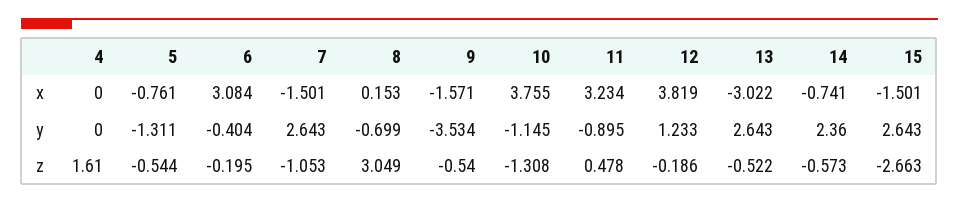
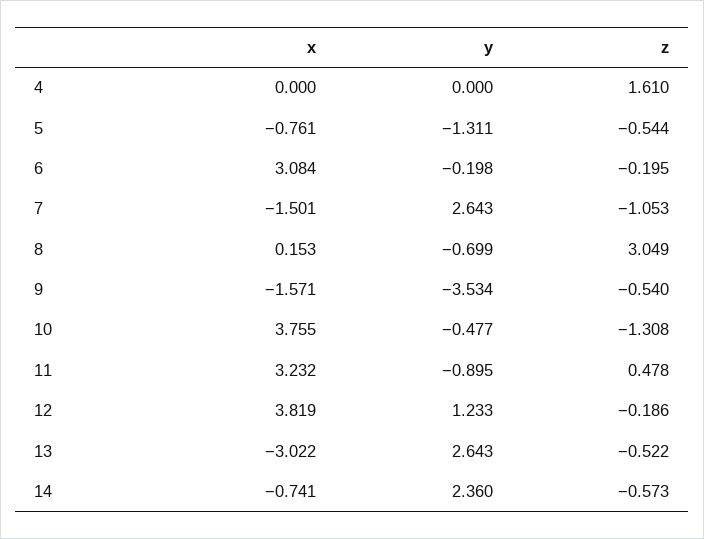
  {
    "4": {
      "x": 0,
      "y": 0,
      "z": 1.61
    },
    "5": {
      "x": -0.761,
      "y": -1.311,
      "z": -0.544
    },
    "6": {
      "x": 3.084,
-     "y": -0.404,
+     "y": -0.198,
      "z": -0.195
    },
    "7": {
      "x": -1.501,
      "y": 2.643,
      "z": -1.053
    },
    "8": {
      "x": 0.153,
      "y": -0.699,
      "z": 3.049
    },
    "9": {
      "x": -1.571,
      "y": -3.534,
      "z": -0.54
    },
    "10": {
      "x": 3.755,
-     "y": -1.145,
+     "y": -0.477,
      "z": -1.308
    },
    "11": {
-     "x": 3.234,
+     "x": 3.232,
      "y": -0.895,
      "z": 0.478
    },
    "12": {
      "x": 3.819,
      "y": 1.233,
      "z": -0.186
    },
    "13": {
      "x": -3.022,
      "y": 2.643,
      "z": -0.522
    },
    "14": {
      "x": -0.741,
      "y": 2.36,
      "z": -0.573
-   },
+   }
-   "15": {
-     "x": -1.501,
-     "y": 2.643,
-     "z": -2.663
-   }
  }

